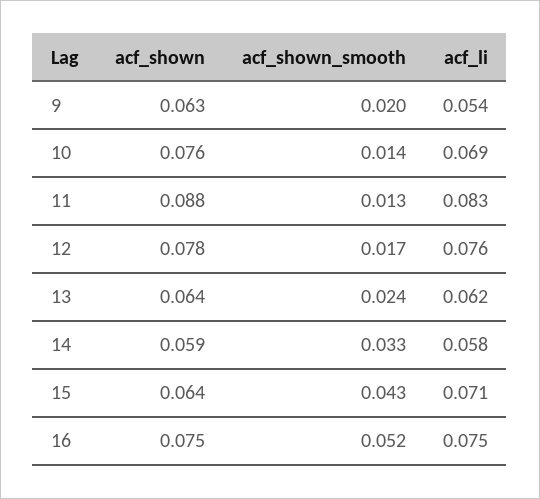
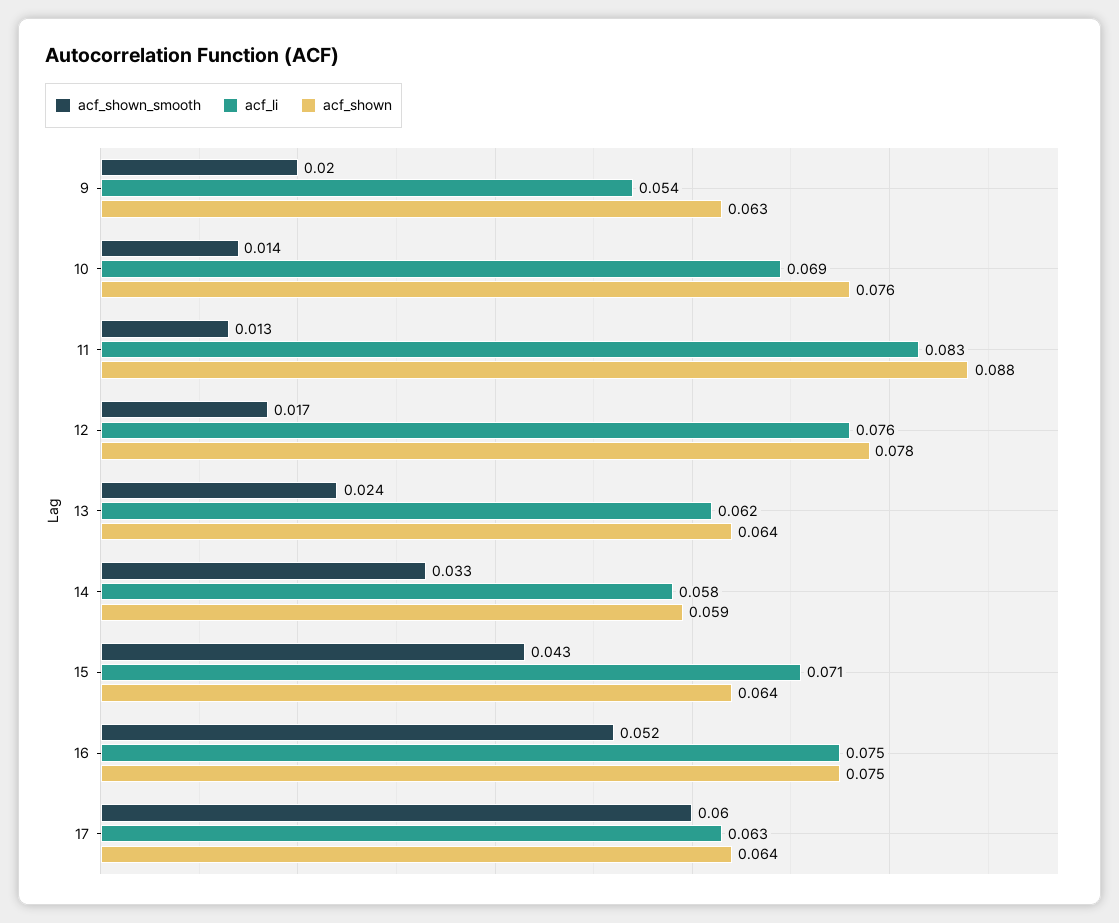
  {
    "acf_shown": {
      "9": 0.063,
      "10": 0.076,
      "11": 0.088,
      "12": 0.078,
      "13": 0.064,
      "14": 0.059,
      "15": 0.064,
-     "16": 0.075
+     "16": 0.075,
+     "17": 0.064
    },
    "acf_shown_smooth": {
      "9": 0.02,
      "10": 0.014,
      "11": 0.013,
      "12": 0.017,
      "13": 0.024,
      "14": 0.033,
      "15": 0.043,
-     "16": 0.052
+     "16": 0.052,
+     "17": 0.06
    },
    "acf_li": {
      "9": 0.054,
      "10": 0.069,
      "11": 0.083,
      "12": 0.076,
      "13": 0.062,
      "14": 0.058,
      "15": 0.071,
-     "16": 0.075
+     "16": 0.075,
+     "17": 0.063
    }
  }

